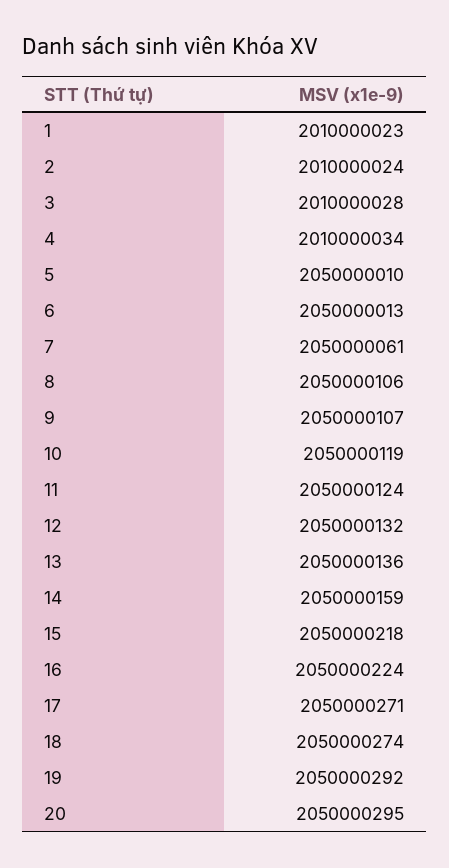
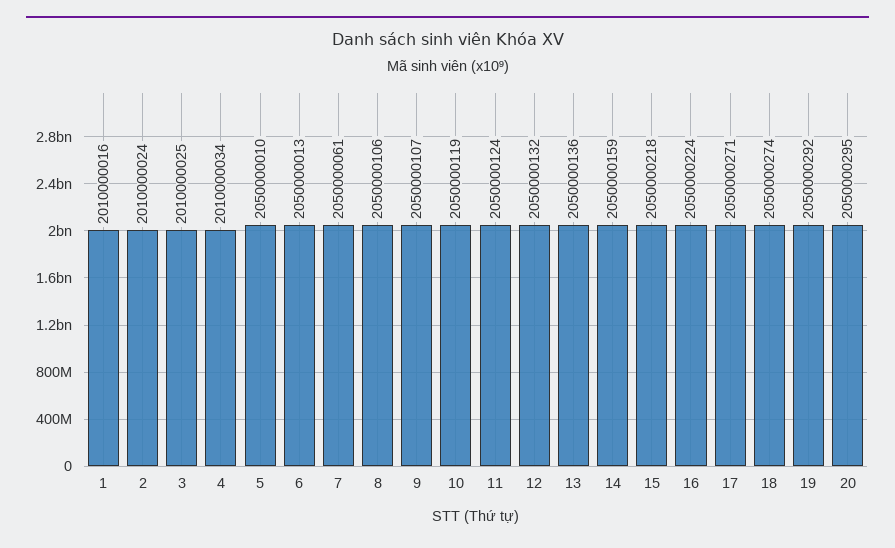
  {
-   "1": 2010000023,
+   "1": 2010000016,
    "2": 2010000024,
-   "3": 2010000028,
+   "3": 2010000025,
    "4": 2010000034,
    "5": 2050000010,
    "6": 2050000013,
    "7": 2050000061,
    "8": 2050000106,
    "9": 2050000107,
    "10": 2050000119,
    "11": 2050000124,
    "12": 2050000132,
    "13": 2050000136,
    "14": 2050000159,
    "15": 2050000218,
    "16": 2050000224,
    "17": 2050000271,
    "18": 2050000274,
    "19": 2050000292,
    "20": 2050000295
  }

